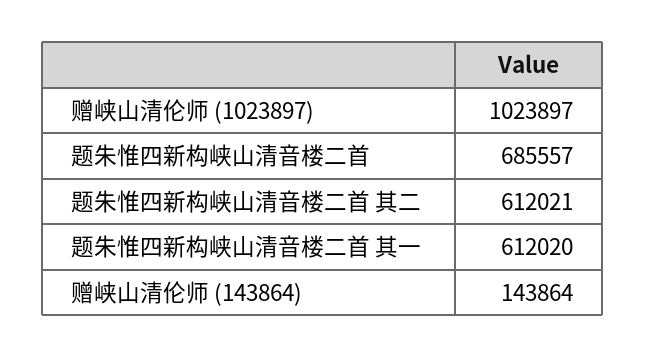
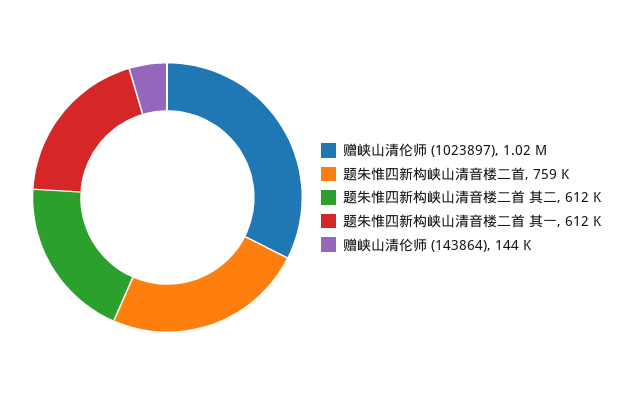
  {
    "赠峡山清伦师 (1023897)": 1023897,
-   "题朱惟四新构峡山清音楼二首": 685557,
+   "题朱惟四新构峡山清音楼二首": 759000,
    "题朱惟四新构峡山清音楼二首 其二": 612021,
    "题朱惟四新构峡山清音楼二首 其一": 612020,
    "赠峡山清伦师 (143864)": 143864
  }

